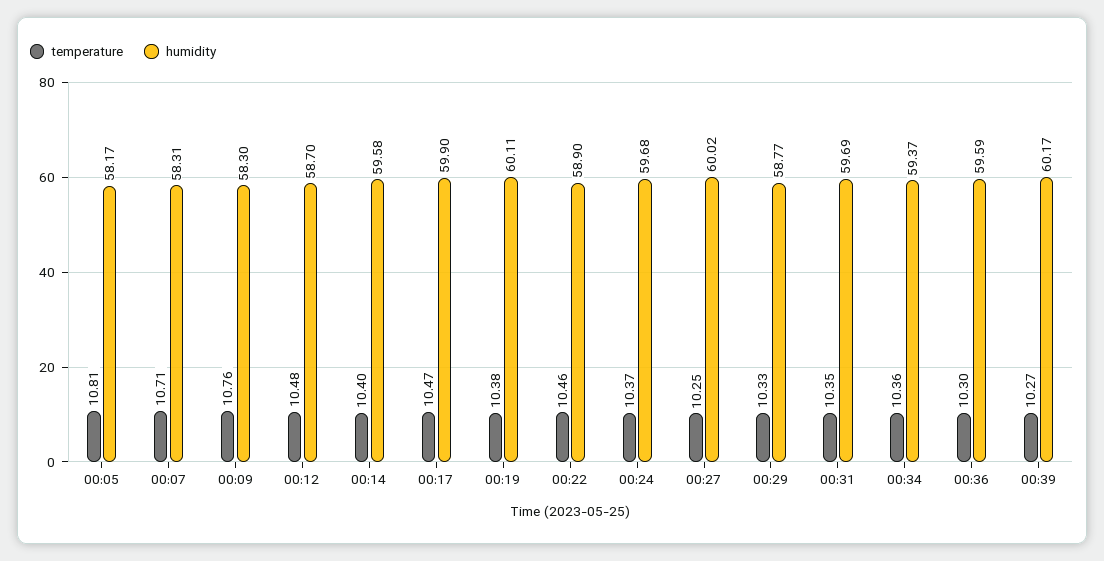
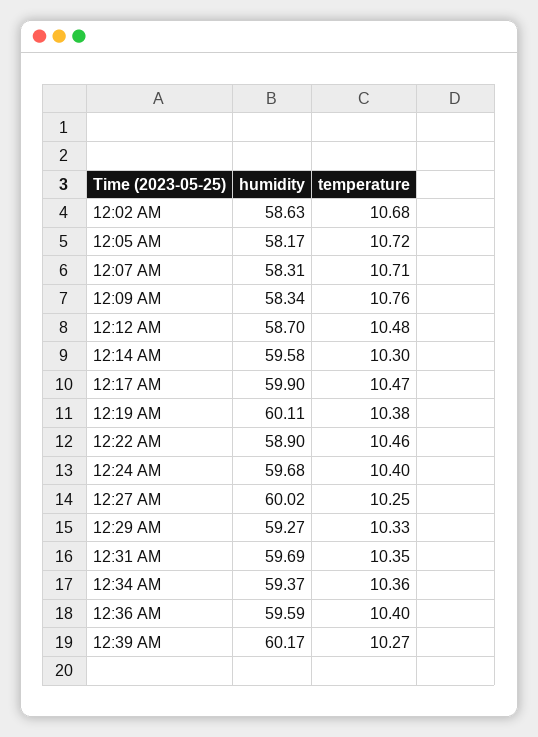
  {
    "temperature": {
-     "00:05": 10.81,
+     "00:05": 10.72,
      "00:07": 10.71,
      "00:09": 10.76,
      "00:12": 10.48,
-     "00:14": 10.4,
+     "00:14": 10.3,
      "00:17": 10.47,
      "00:19": 10.38,
      "00:22": 10.46,
-     "00:24": 10.37,
+     "00:24": 10.4,
      "00:27": 10.25,
      "00:29": 10.33,
      "00:31": 10.35,
      "00:34": 10.36,
-     "00:36": 10.3,
+     "00:36": 10.4,
-     "00:39": 10.27
+     "00:39": 10.27,
+     "12:02 AM": 10.68
    },
    "humidity": {
      "00:05": 58.17,
      "00:07": 58.31,
-     "00:09": 58.3,
+     "00:09": 58.34,
      "00:12": 58.7,
      "00:14": 59.58,
      "00:17": 59.9,
      "00:19": 60.11,
      "00:22": 58.9,
      "00:24": 59.68,
      "00:27": 60.02,
-     "00:29": 58.77,
+     "00:29": 59.27,
      "00:31": 59.69,
      "00:34": 59.37,
      "00:36": 59.59,
-     "00:39": 60.17
+     "00:39": 60.17,
+     "12:02 AM": 58.63
    }
  }

